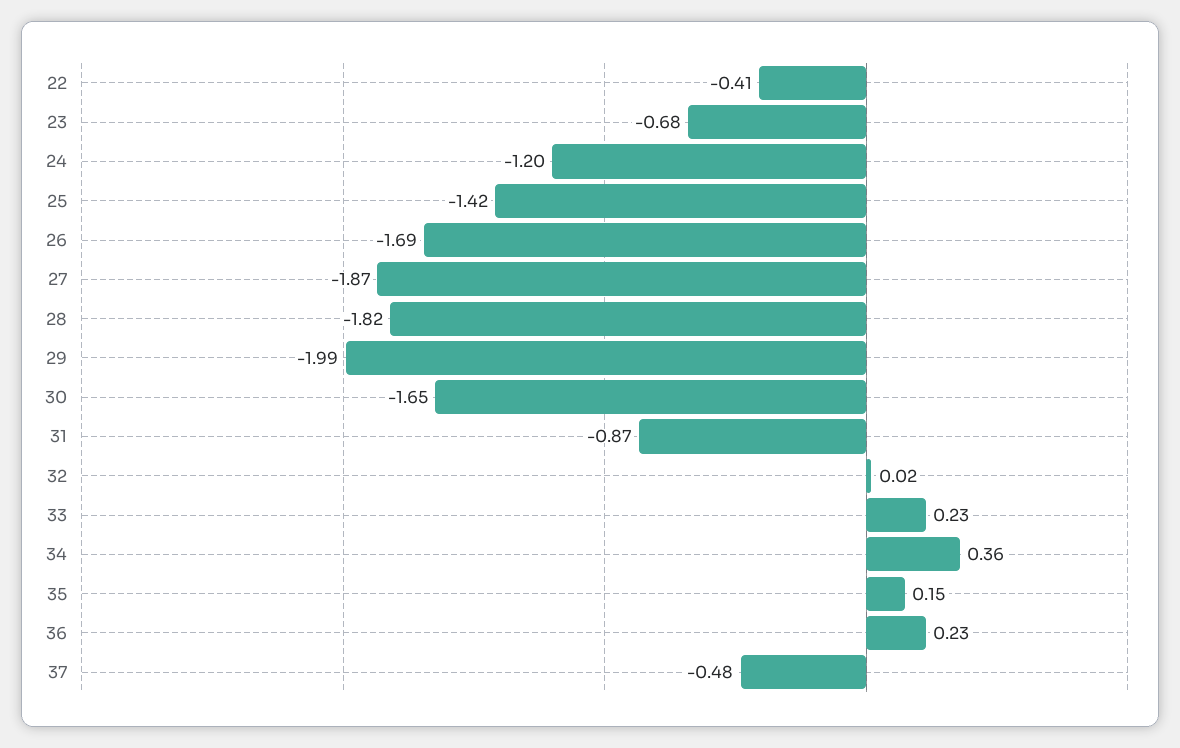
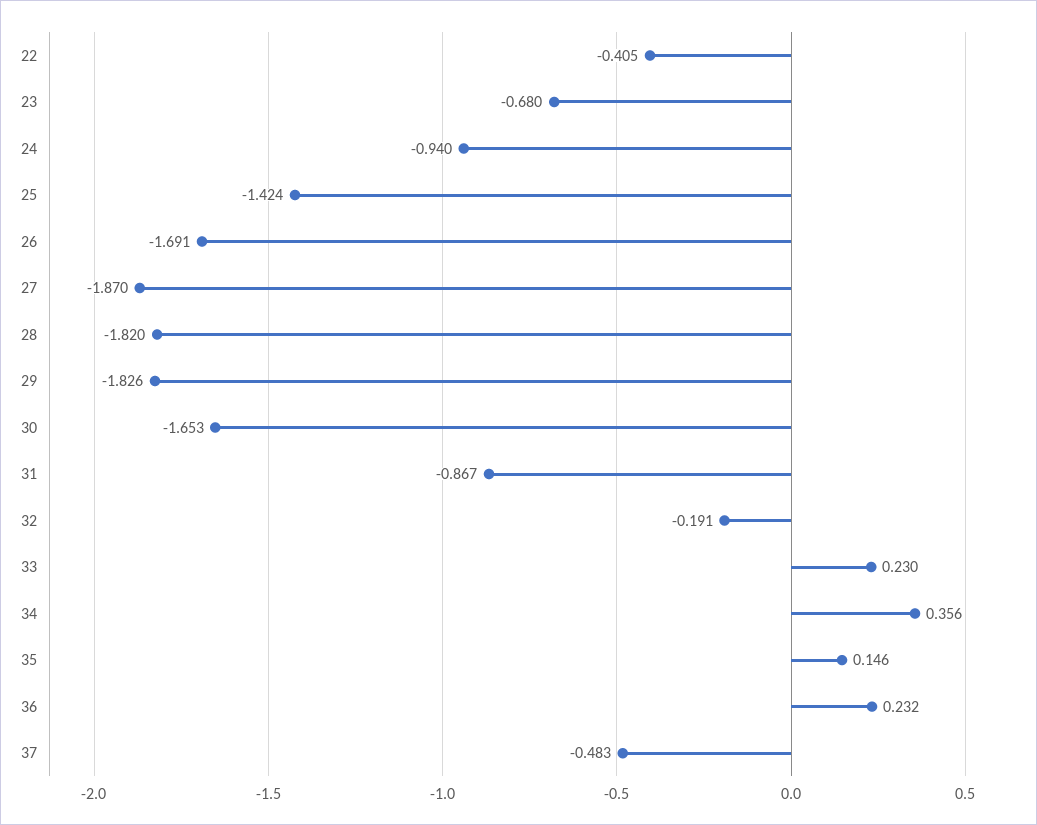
  {
    "22": -0.405,
    "23": -0.68,
-   "24": -1.2,
+   "24": -0.94,
    "25": -1.424,
    "26": -1.691,
    "27": -1.87,
    "28": -1.82,
-   "29": -1.99,
+   "29": -1.826,
    "30": -1.653,
    "31": -0.867,
-   "32": 0.02,
+   "32": -0.191,
    "33": 0.23,
    "34": 0.356,
    "35": 0.146,
    "36": 0.232,
    "37": -0.483
  }

